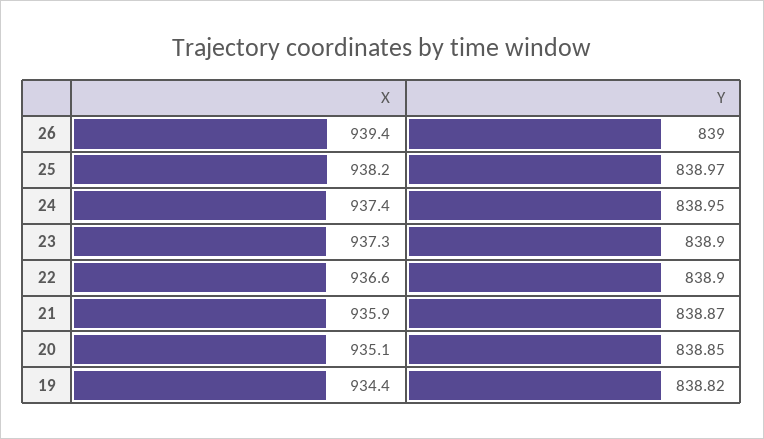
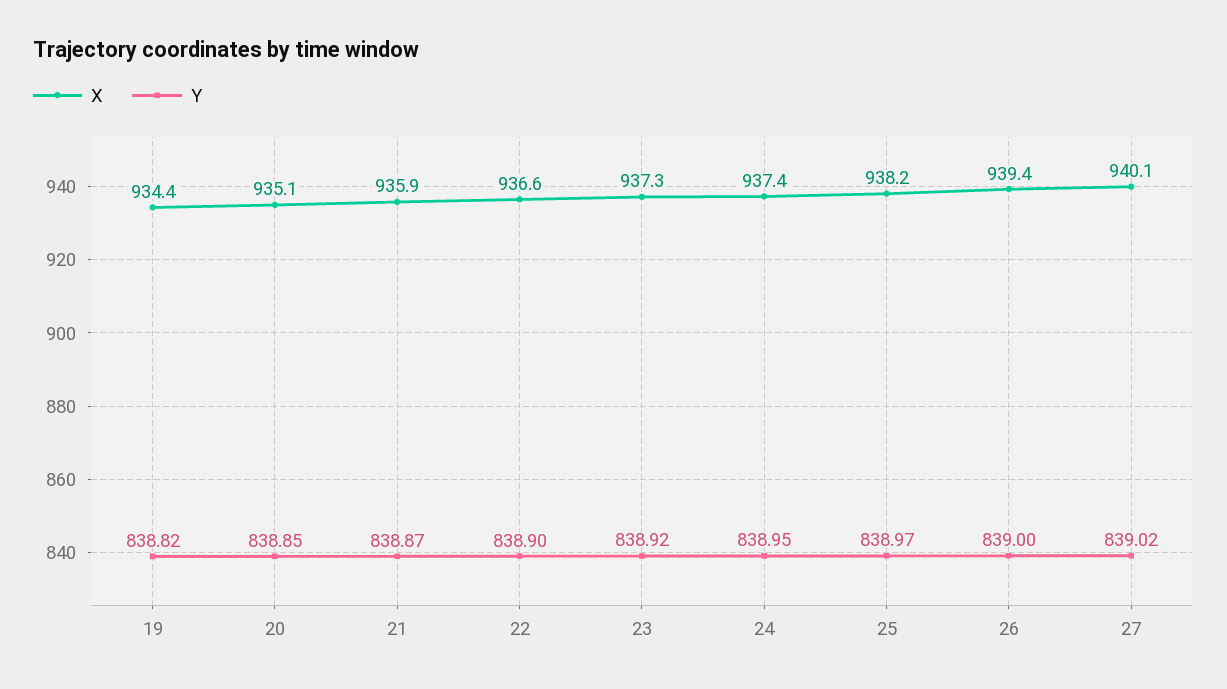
  {
    "X": {
      "26": 939.4,
      "25": 938.2,
      "24": 937.4,
      "23": 937.3,
      "22": 936.6,
      "21": 935.9,
      "20": 935.1,
-     "19": 934.4
+     "19": 934.4,
+     "27": 940.1
    },
    "Y": {
      "26": 839,
      "25": 838.97,
      "24": 838.95,
-     "23": 838.9,
+     "23": 838.92,
      "22": 838.9,
      "21": 838.87,
      "20": 838.85,
-     "19": 838.82
+     "19": 838.82,
+     "27": 839.02
    }
  }

